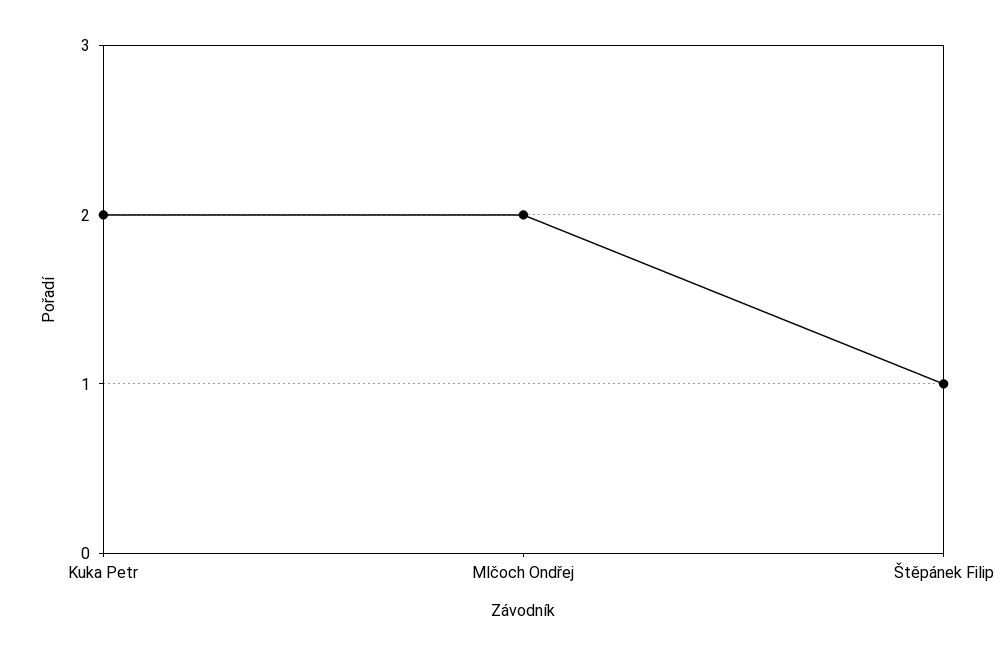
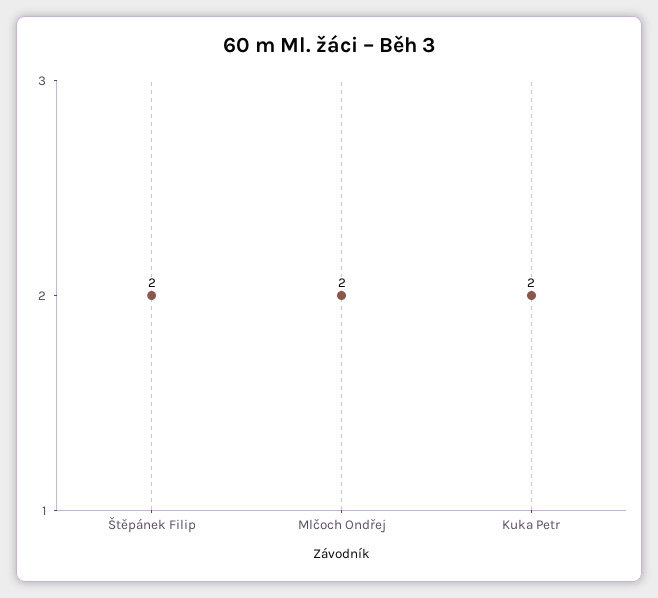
  {
    "Kuka Petr": 2,
    "Mlčoch Ondřej": 2,
-   "Štěpánek Filip": 1
+   "Štěpánek Filip": 2
  }

